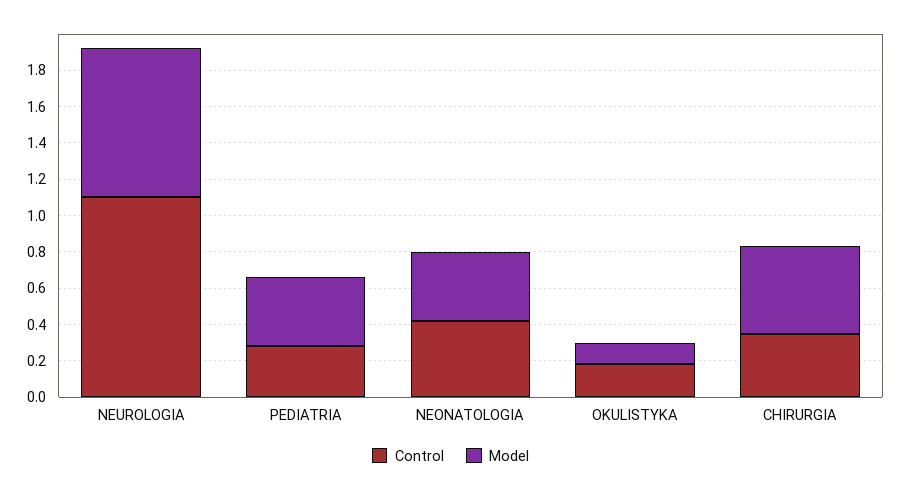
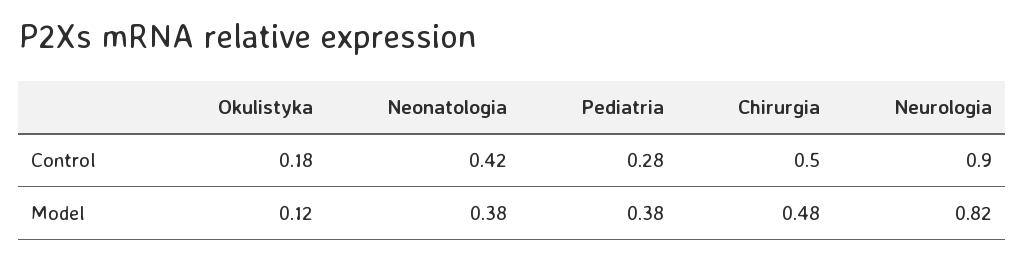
  {
    "Control": {
-     "NEUROLOGIA": 1.1,
+     "NEUROLOGIA": 0.9,
      "PEDIATRIA": 0.28,
      "NEONATOLOGIA": 0.42,
      "OKULISTYKA": 0.18,
-     "CHIRURGIA": 0.35
+     "CHIRURGIA": 0.5
    },
    "Model": {
      "NEUROLOGIA": 0.82,
      "PEDIATRIA": 0.38,
      "NEONATOLOGIA": 0.38,
      "OKULISTYKA": 0.12,
      "CHIRURGIA": 0.48
    }
  }

